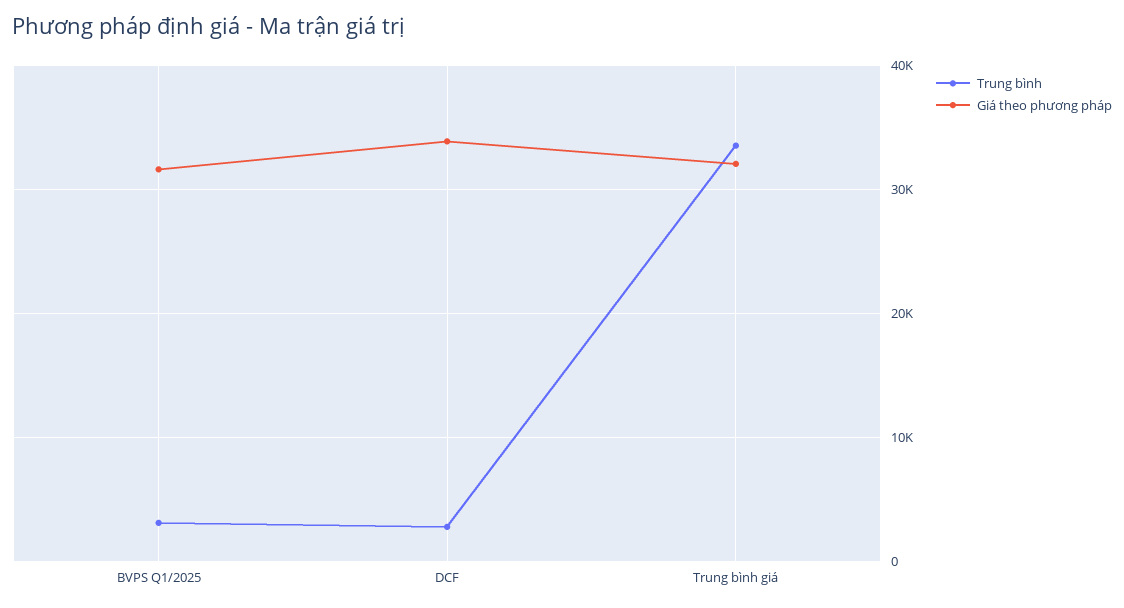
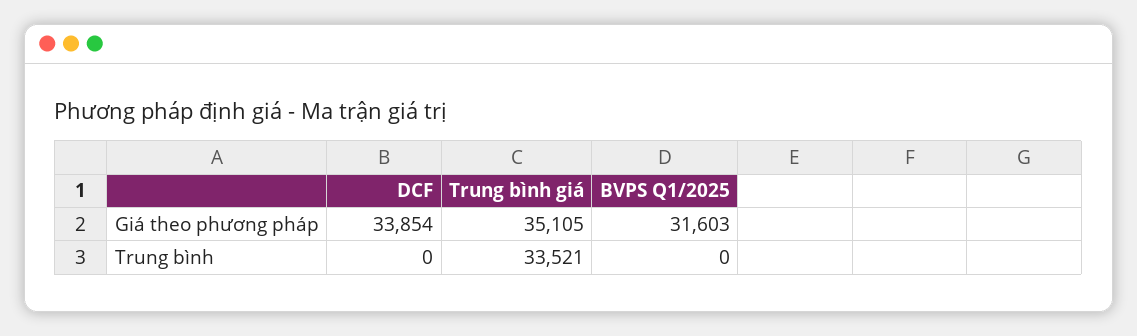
  {
    "Trung bình": {
-     "BVPS Q1/2025": 3000,
+     "BVPS Q1/2025": 0,
-     "DCF": 3000,
+     "DCF": 0,
      "Trung bình giá": 33521
    },
    "Giá theo phương pháp": {
      "BVPS Q1/2025": 31603,
      "DCF": 33854,
-     "Trung bình giá": 32000
+     "Trung bình giá": 35105
    }
  }

